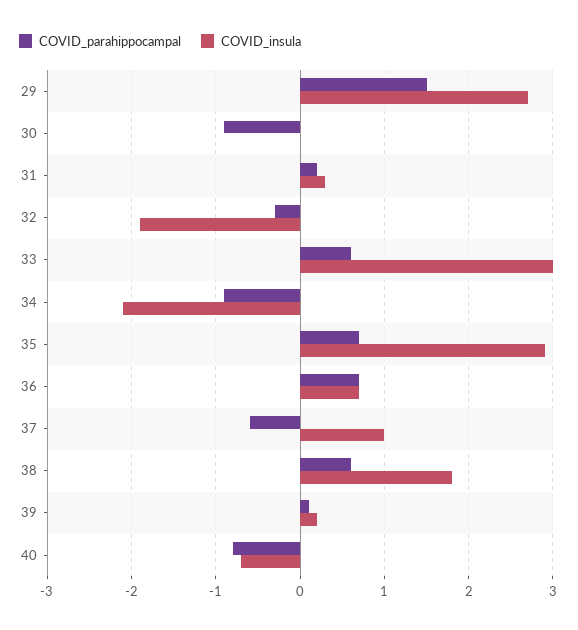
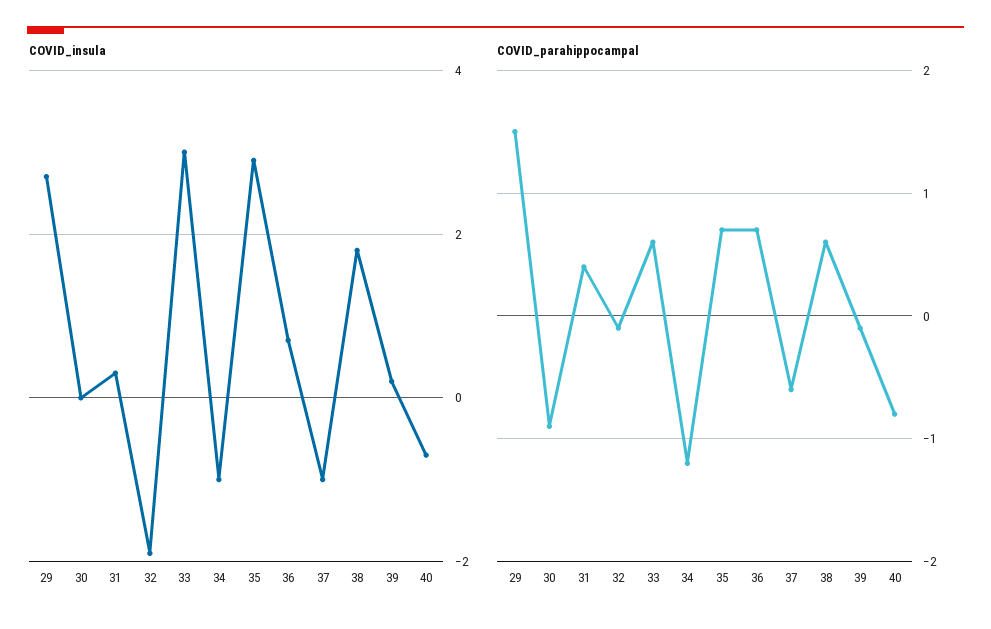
  {
    "COVID_parahippocampal": {
      "29": 1.5,
      "30": -0.9,
-     "31": 0.2,
+     "31": 0.4,
-     "32": -0.3,
+     "32": -0.1,
      "33": 0.6,
-     "34": -0.9,
+     "34": -1.2,
      "35": 0.7,
      "36": 0.7,
      "37": -0.6,
      "38": 0.6,
-     "39": 0.1,
+     "39": -0.1,
      "40": -0.8
    },
    "COVID_insula": {
      "29": 2.7,
      "30": 0,
      "31": 0.3,
      "32": -1.9,
      "33": 3,
-     "34": -2.1,
+     "34": -1,
      "35": 2.9,
      "36": 0.7,
-     "37": 1,
+     "37": -1,
      "38": 1.8,
      "39": 0.2,
      "40": -0.7
    }
  }

